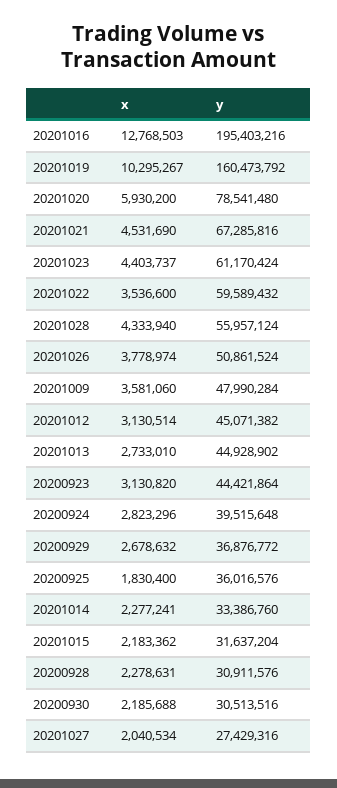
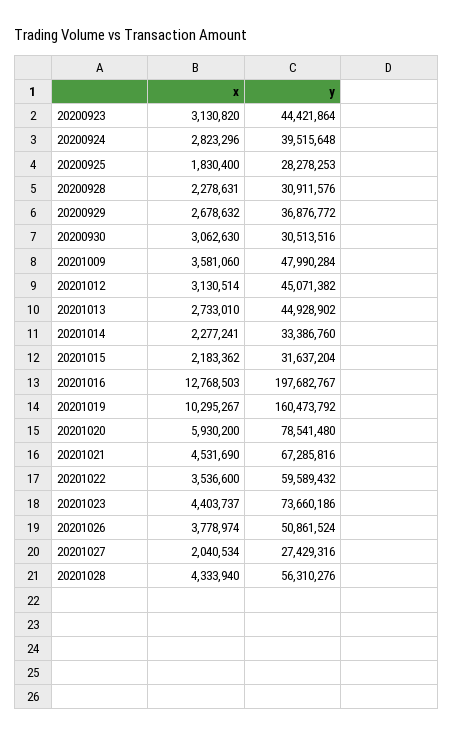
  {
    "x": {
      "20201016": 12768503,
      "20201019": 10295267,
      "20201020": 5930200,
      "20201021": 4531690,
      "20201023": 4403737,
      "20201022": 3536600,
      "20201028": 4333940,
      "20201026": 3778974,
      "20201009": 3581060,
      "20201012": 3130514,
      "20201013": 2733010,
      "20200923": 3130820,
      "20200924": 2823296,
      "20200929": 2678632,
      "20200925": 1830400,
      "20201014": 2277241,
      "20201015": 2183362,
      "20200928": 2278631,
-     "20200930": 2185688,
+     "20200930": 3062630,
      "20201027": 2040534
    },
    "y": {
-     "20201016": 195403216,
+     "20201016": 197682767,
      "20201019": 160473792,
      "20201020": 78541480,
      "20201021": 67285816,
-     "20201023": 61170424,
+     "20201023": 73660186,
      "20201022": 59589432,
-     "20201028": 55957124,
+     "20201028": 56310276,
      "20201026": 50861524,
      "20201009": 47990284,
      "20201012": 45071382,
      "20201013": 44928902,
      "20200923": 44421864,
      "20200924": 39515648,
      "20200929": 36876772,
-     "20200925": 36016576,
+     "20200925": 28278253,
      "20201014": 33386760,
      "20201015": 31637204,
      "20200928": 30911576,
      "20200930": 30513516,
      "20201027": 27429316
    }
  }

